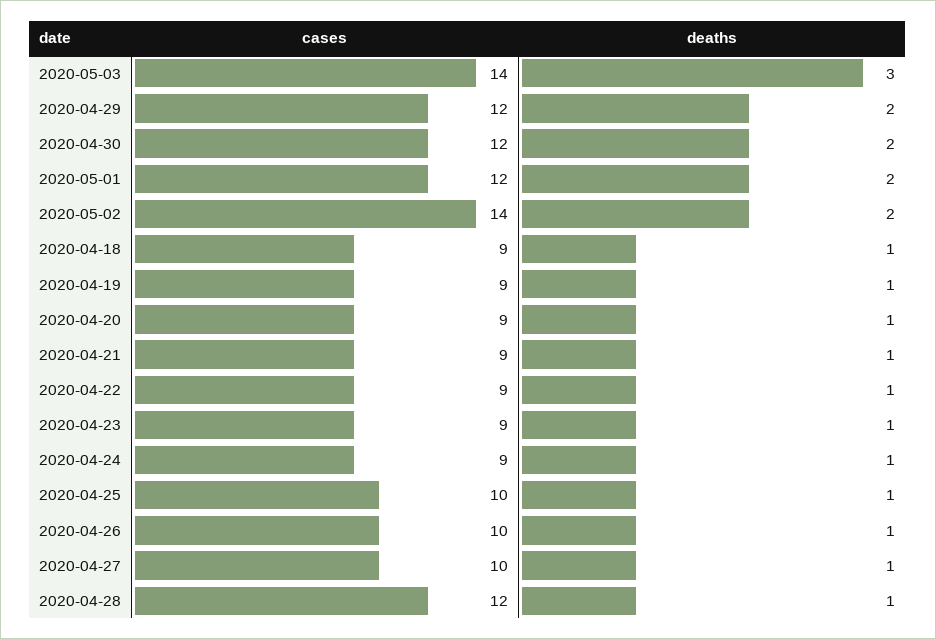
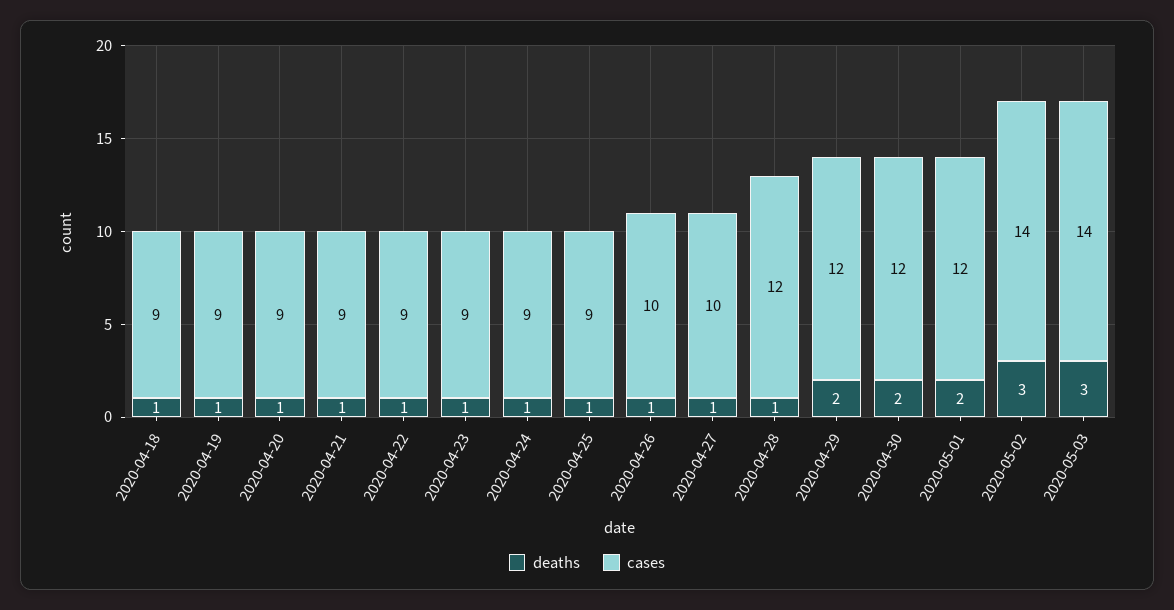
  {
    "cases": {
      "2020-05-03": 14,
      "2020-04-29": 12,
      "2020-04-30": 12,
      "2020-05-01": 12,
      "2020-05-02": 14,
      "2020-04-18": 9,
      "2020-04-19": 9,
      "2020-04-20": 9,
      "2020-04-21": 9,
      "2020-04-22": 9,
      "2020-04-23": 9,
      "2020-04-24": 9,
-     "2020-04-25": 10,
+     "2020-04-25": 9,
      "2020-04-26": 10,
      "2020-04-27": 10,
      "2020-04-28": 12
    },
    "deaths": {
      "2020-05-03": 3,
      "2020-04-29": 2,
      "2020-04-30": 2,
      "2020-05-01": 2,
-     "2020-05-02": 2,
+     "2020-05-02": 3,
      "2020-04-18": 1,
      "2020-04-19": 1,
      "2020-04-20": 1,
      "2020-04-21": 1,
      "2020-04-22": 1,
      "2020-04-23": 1,
      "2020-04-24": 1,
      "2020-04-25": 1,
      "2020-04-26": 1,
      "2020-04-27": 1,
      "2020-04-28": 1
    }
  }

